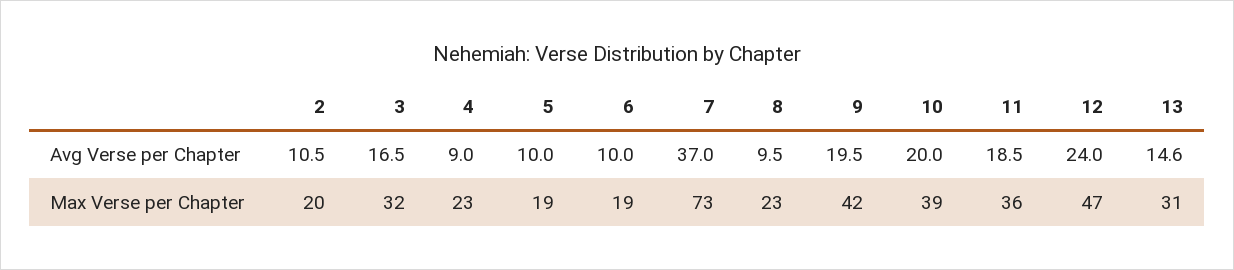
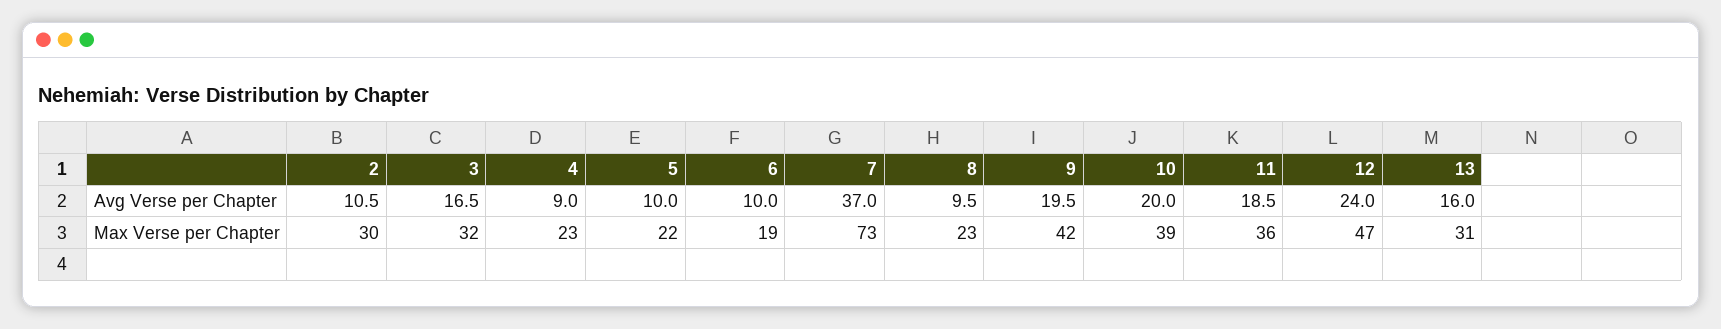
  {
    "2": {
      "Avg Verse per Chapter": 10.5,
-     "Max Verse per Chapter": 20
+     "Max Verse per Chapter": 30
    },
    "3": {
      "Avg Verse per Chapter": 16.5,
      "Max Verse per Chapter": 32
    },
    "4": {
      "Avg Verse per Chapter": 9,
      "Max Verse per Chapter": 23
    },
    "5": {
      "Avg Verse per Chapter": 10,
-     "Max Verse per Chapter": 19
+     "Max Verse per Chapter": 22
    },
    "6": {
      "Avg Verse per Chapter": 10,
      "Max Verse per Chapter": 19
    },
    "7": {
      "Avg Verse per Chapter": 37,
      "Max Verse per Chapter": 73
    },
    "8": {
      "Avg Verse per Chapter": 9.5,
      "Max Verse per Chapter": 23
    },
    "9": {
      "Avg Verse per Chapter": 19.5,
      "Max Verse per Chapter": 42
    },
    "10": {
      "Avg Verse per Chapter": 20,
      "Max Verse per Chapter": 39
    },
    "11": {
      "Avg Verse per Chapter": 18.5,
      "Max Verse per Chapter": 36
    },
    "12": {
      "Avg Verse per Chapter": 24,
      "Max Verse per Chapter": 47
    },
    "13": {
-     "Avg Verse per Chapter": 14.6,
+     "Avg Verse per Chapter": 16,
      "Max Verse per Chapter": 31
    }
  }

